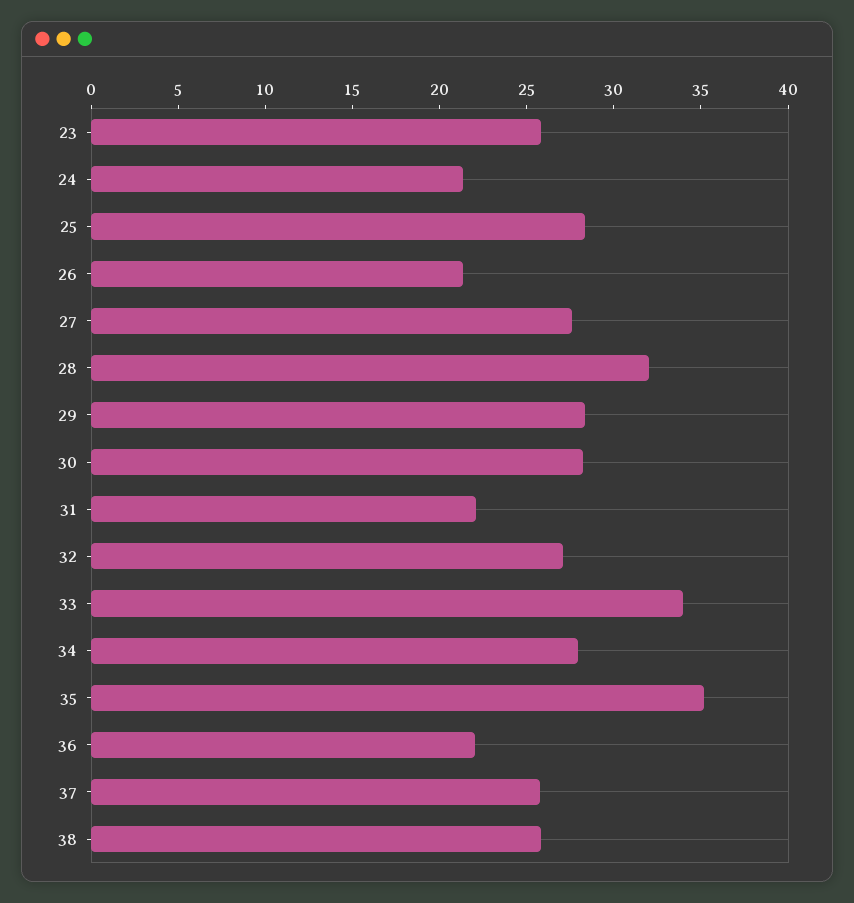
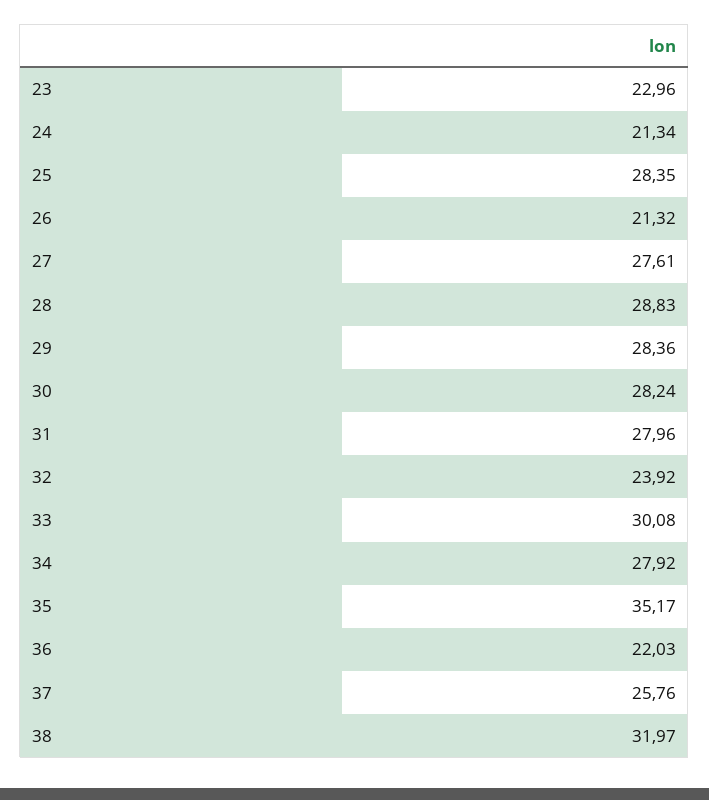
  {
-   "23": 26,
+   "23": 22.96,
    "24": 21.34,
    "25": 28.35,
    "26": 21.32,
    "27": 27.61,
-   "28": 32,
+   "28": 28.83,
    "29": 28.36,
    "30": 28.24,
-   "31": 22,
+   "31": 27.96,
-   "32": 27,
+   "32": 23.92,
-   "33": 34,
+   "33": 30.08,
    "34": 27.92,
    "35": 35.17,
    "36": 22.03,
    "37": 25.76,
-   "38": 26
+   "38": 31.97
  }

